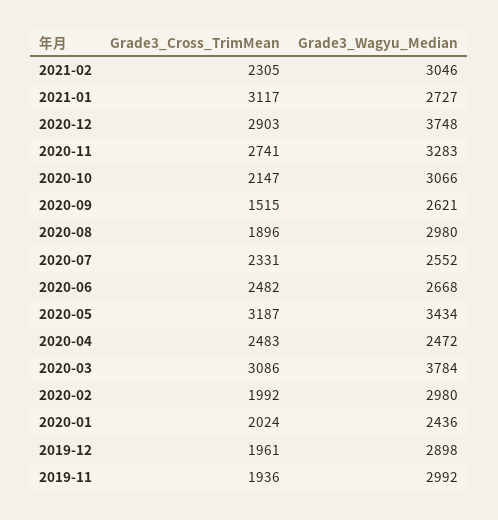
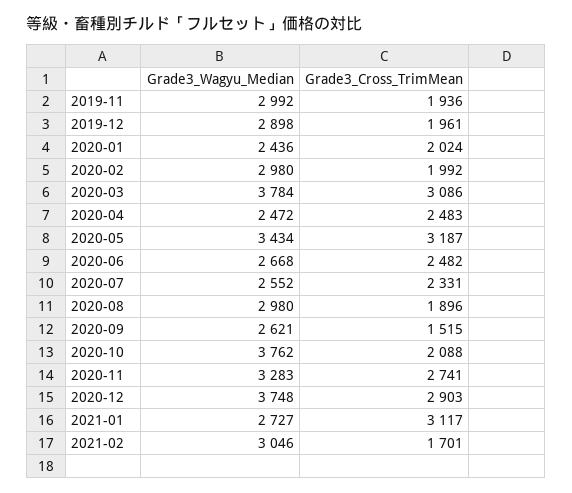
  {
    "Grade3_Cross_TrimMean": {
-     "2021-02": 2305,
+     "2021-02": 1701,
      "2021-01": 3117,
      "2020-12": 2903,
      "2020-11": 2741,
-     "2020-10": 2147,
+     "2020-10": 2088,
      "2020-09": 1515,
      "2020-08": 1896,
      "2020-07": 2331,
      "2020-06": 2482,
      "2020-05": 3187,
      "2020-04": 2483,
      "2020-03": 3086,
      "2020-02": 1992,
      "2020-01": 2024,
      "2019-12": 1961,
      "2019-11": 1936
    },
    "Grade3_Wagyu_Median": {
      "2021-02": 3046,
      "2021-01": 2727,
      "2020-12": 3748,
      "2020-11": 3283,
-     "2020-10": 3066,
+     "2020-10": 3762,
      "2020-09": 2621,
      "2020-08": 2980,
      "2020-07": 2552,
      "2020-06": 2668,
      "2020-05": 3434,
      "2020-04": 2472,
      "2020-03": 3784,
      "2020-02": 2980,
      "2020-01": 2436,
      "2019-12": 2898,
      "2019-11": 2992
    }
  }

